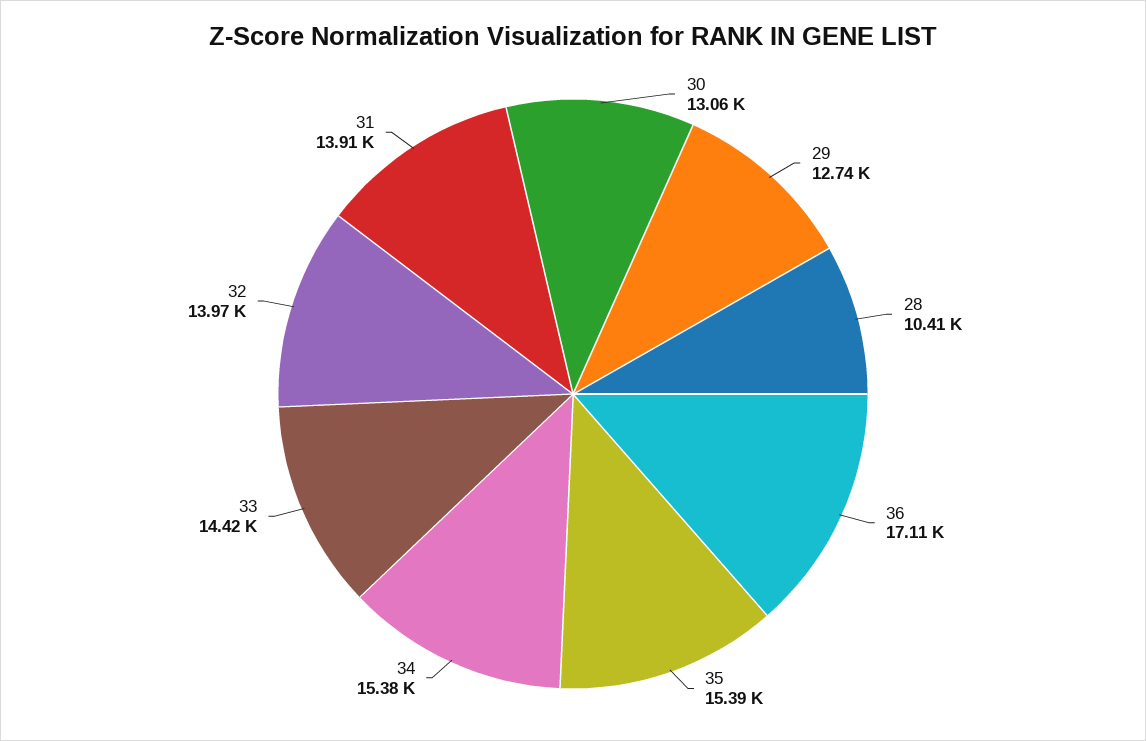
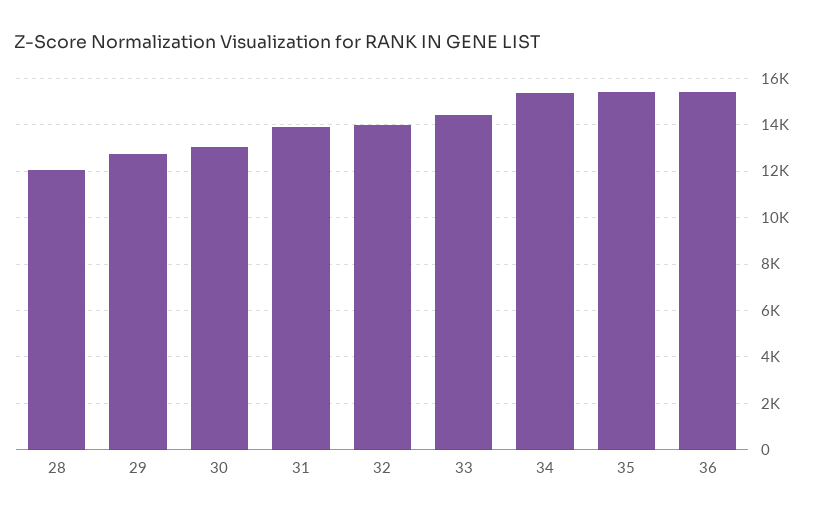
  {
    "30": 13060,
    "29": 12740,
-   "28": 10410,
+   "28": 12000,
-   "36": 17110,
+   "36": 15500,
    "35": 15390,
    "34": 15380,
    "33": 14420,
    "32": 13970,
    "31": 13910
  }

